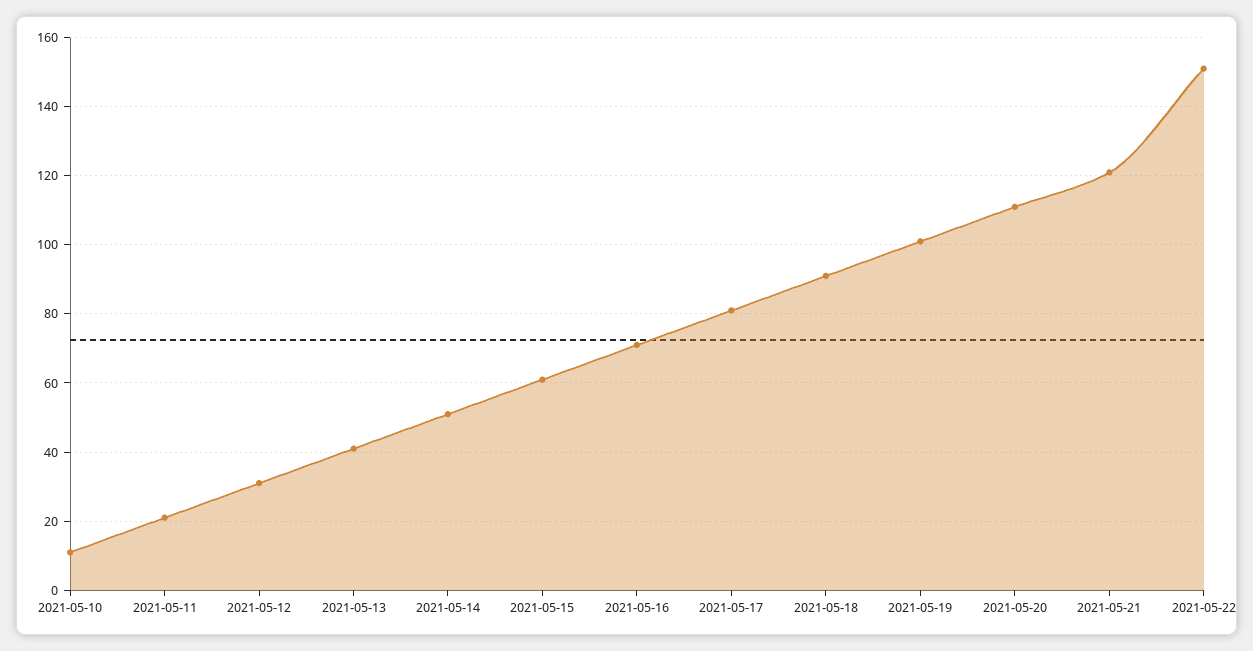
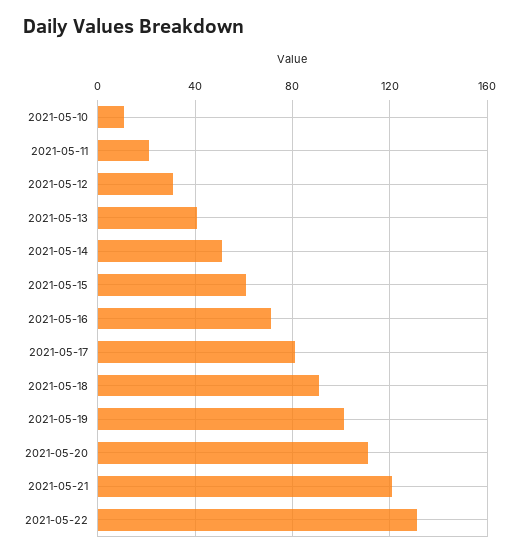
  {
    "2021-05-10": 10,
    "2021-05-11": 20,
    "2021-05-12": 30,
    "2021-05-13": 40,
    "2021-05-14": 50,
    "2021-05-15": 60,
    "2021-05-16": 70,
    "2021-05-17": 80,
    "2021-05-18": 90,
    "2021-05-19": 100,
    "2021-05-20": 110,
    "2021-05-21": 120,
-   "2021-05-22": 150
+   "2021-05-22": 130
  }

